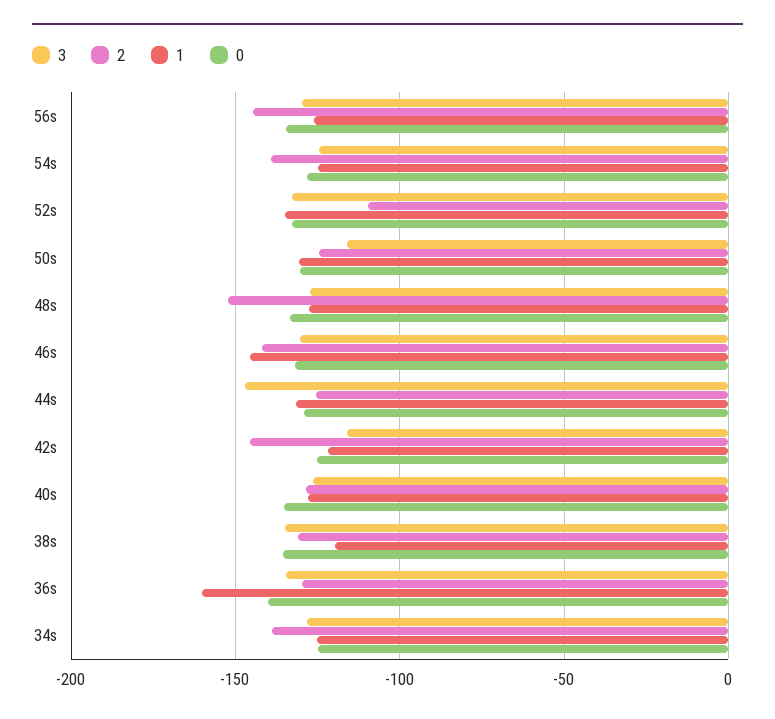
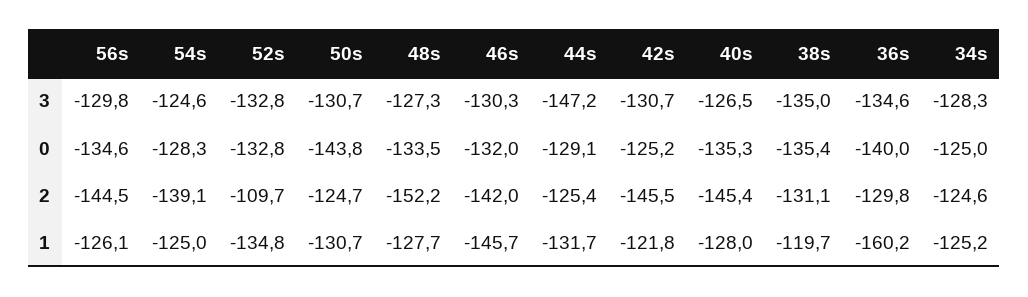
  {
    "3": {
      "56s": -129.8,
      "54s": -124.6,
      "52s": -132.8,
-     "50s": -115,
+     "50s": -130.7,
      "48s": -127.3,
      "46s": -130.3,
      "44s": -147.2,
-     "42s": -115,
+     "42s": -130.7,
      "40s": -126.5,
      "38s": -135,
      "36s": -134.6,
      "34s": -128.3
    },
    "2": {
      "56s": -144.5,
      "54s": -139.1,
      "52s": -109.7,
      "50s": -124.7,
      "48s": -152.2,
      "46s": -142,
      "44s": -125.4,
      "42s": -145.5,
-     "40s": -130,
+     "40s": -145.4,
      "38s": -131.1,
      "36s": -129.8,
-     "34s": -140
+     "34s": -124.6
    },
    "1": {
      "56s": -126.1,
      "54s": -125,
      "52s": -134.8,
      "50s": -130.7,
      "48s": -127.7,
      "46s": -145.7,
      "44s": -131.7,
      "42s": -121.8,
      "40s": -128,
      "38s": -119.7,
      "36s": -160.2,
      "34s": -125.2
    },
    "0": {
      "56s": -134.6,
      "54s": -128.3,
      "52s": -132.8,
-     "50s": -130,
+     "50s": -143.8,
      "48s": -133.5,
      "46s": -132,
      "44s": -129.1,
      "42s": -125.2,
      "40s": -135.3,
      "38s": -135.4,
      "36s": -140,
      "34s": -125
    }
  }

